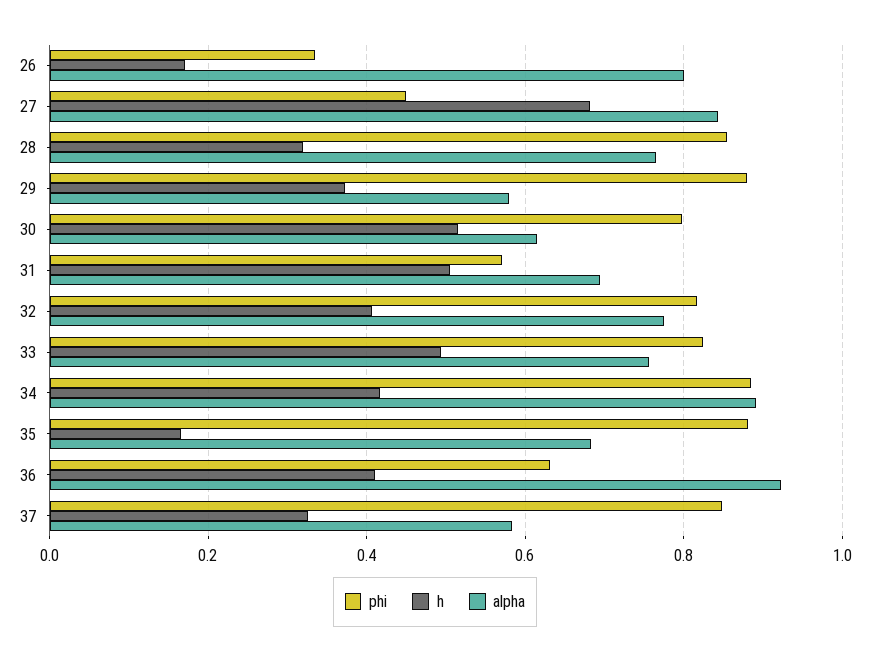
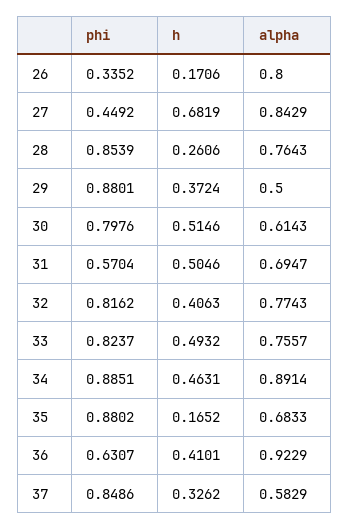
  {
    "phi": {
      "26": 0.3352,
      "27": 0.4492,
      "28": 0.8539,
      "29": 0.8801,
      "30": 0.7976,
      "31": 0.5704,
      "32": 0.8162,
      "33": 0.8237,
      "34": 0.8851,
      "35": 0.8802,
      "36": 0.6307,
      "37": 0.8486
    },
    "h": {
      "26": 0.1706,
      "27": 0.6819,
-     "28": 0.32,
+     "28": 0.2606,
      "29": 0.3724,
      "30": 0.5146,
      "31": 0.5046,
      "32": 0.4063,
      "33": 0.4932,
-     "34": 0.42,
+     "34": 0.4631,
      "35": 0.1652,
      "36": 0.4101,
      "37": 0.3262
    },
    "alpha": {
      "26": 0.8,
      "27": 0.8429,
      "28": 0.7643,
-     "29": 0.58,
+     "29": 0.5,
      "30": 0.6143,
      "31": 0.6947,
      "32": 0.7743,
      "33": 0.7557,
      "34": 0.8914,
      "35": 0.6833,
      "36": 0.9229,
      "37": 0.5829
    }
  }

